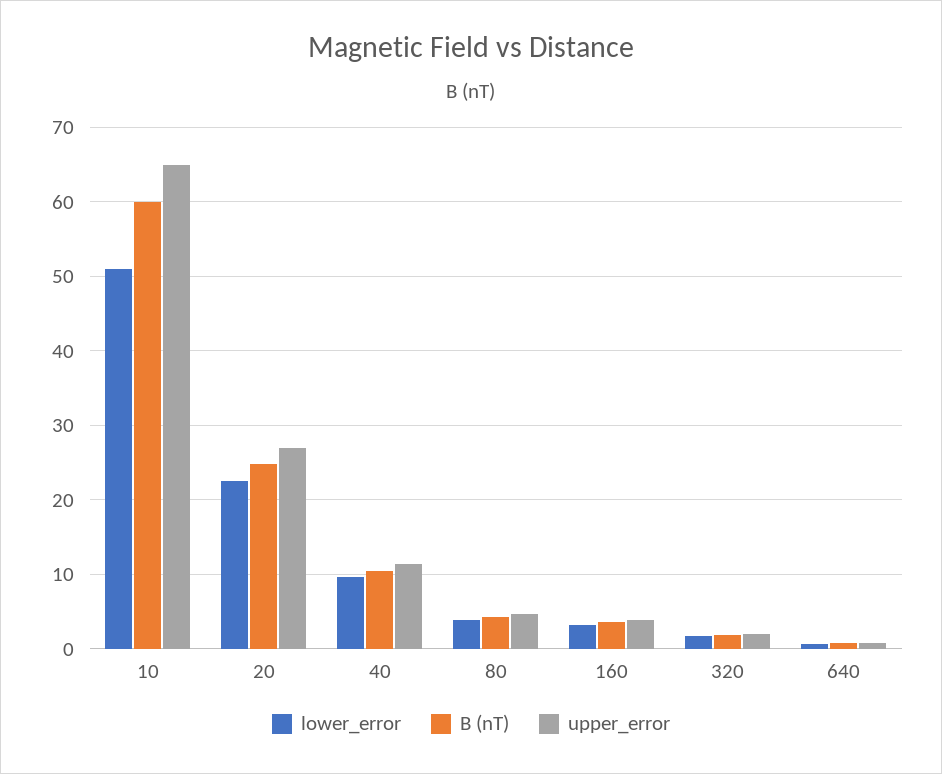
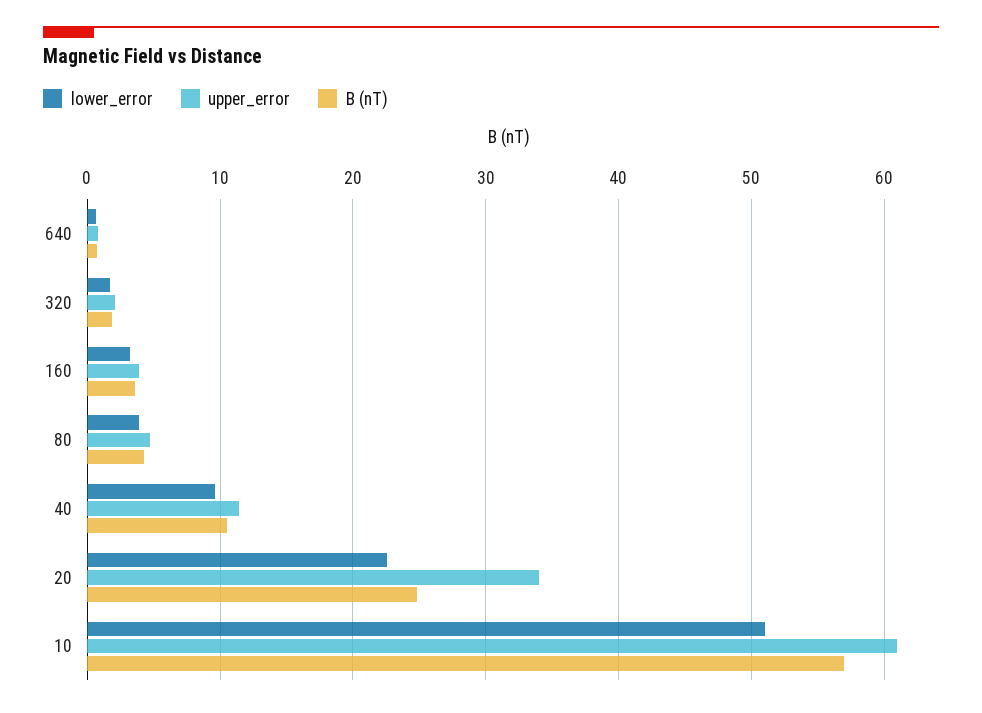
  {
    "lower_error": {
      "10": 51,
      "20": 23,
      "40": 10,
      "80": 4,
      "160": 3,
      "320": 2,
      "640": 1
    },
    "B (nT)": {
-     "10": 60,
+     "10": 57,
      "20": 25,
      "40": 11,
      "80": 4,
      "160": 4,
      "320": 2,
      "640": 1
    },
    "upper_error": {
-     "10": 65,
+     "10": 61,
-     "20": 27,
+     "20": 34,
      "40": 11,
      "80": 5,
      "160": 4,
      "320": 2,
      "640": 1
    }
  }

